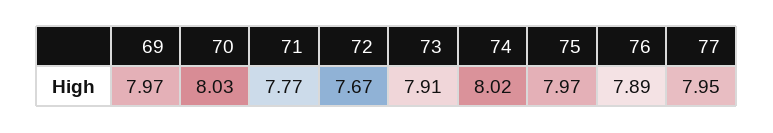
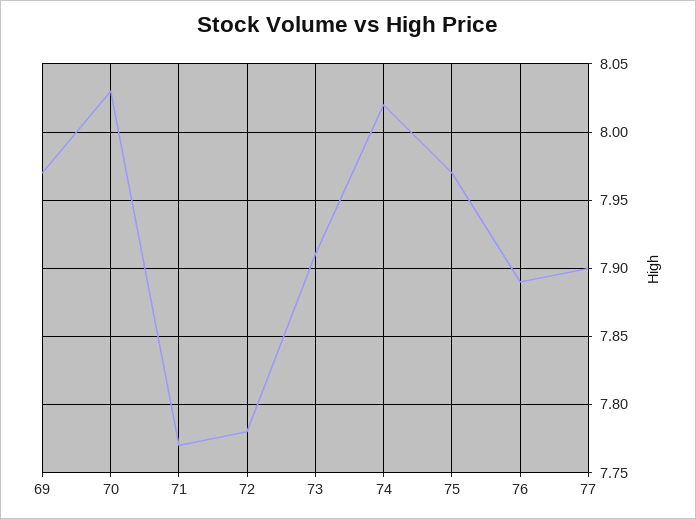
  {
    "69": 7.97,
    "70": 8.03,
    "71": 7.77,
-   "72": 7.67,
+   "72": 7.78,
    "73": 7.91,
    "74": 8.02,
    "75": 7.97,
    "76": 7.89,
-   "77": 7.95
+   "77": 7.9
  }

